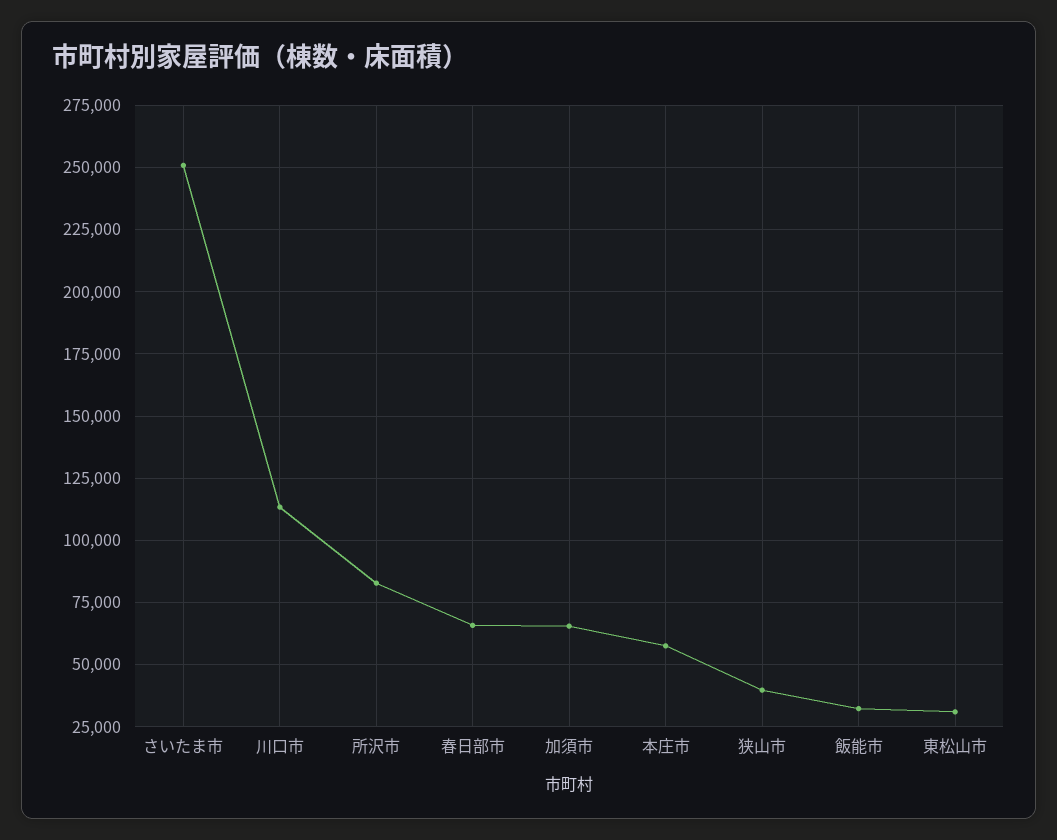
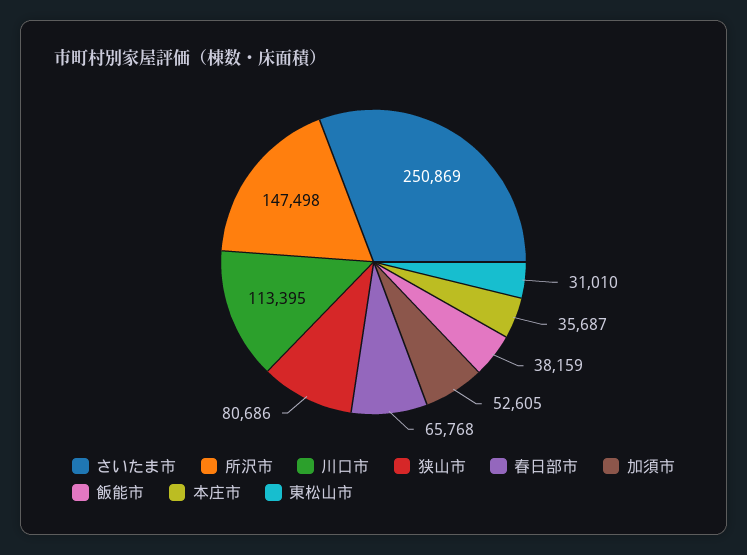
  {
    "さいたま市": 250869,
    "川口市": 113395,
-   "所沢市": 82500,
+   "所沢市": 147498,
    "春日部市": 65768,
-   "加須市": 65000,
+   "加須市": 52605,
-   "本庄市": 57500,
+   "本庄市": 35687,
-   "狭山市": 40000,
+   "狭山市": 80686,
-   "飯能市": 32500,
+   "飯能市": 38159,
    "東松山市": 31010
  }

